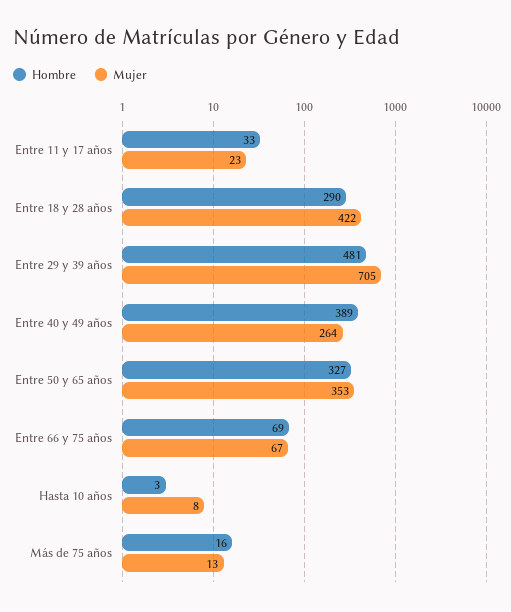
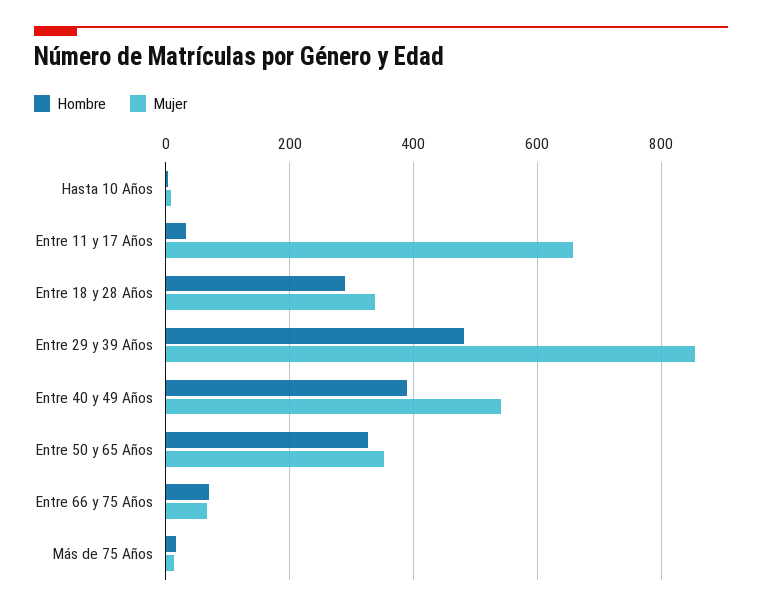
  {
    "Hombre": {
      "Entre 11 y 17 años": 33,
      "Entre 18 y 28 años": 290,
      "Entre 29 y 39 años": 481,
      "Entre 40 y 49 años": 389,
      "Entre 50 y 65 años": 327,
      "Entre 66 y 75 años": 69,
      "Hasta 10 años": 3,
      "Más de 75 años": 16
    },
    "Mujer": {
-     "Entre 11 y 17 años": 23,
+     "Entre 11 y 17 años": 660,
-     "Entre 18 y 28 años": 422,
+     "Entre 18 y 28 años": 340,
-     "Entre 29 y 39 años": 705,
+     "Entre 29 y 39 años": 860,
-     "Entre 40 y 49 años": 264,
+     "Entre 40 y 49 años": 540,
      "Entre 50 y 65 años": 353,
      "Entre 66 y 75 años": 67,
      "Hasta 10 años": 8,
      "Más de 75 años": 13
    }
  }

